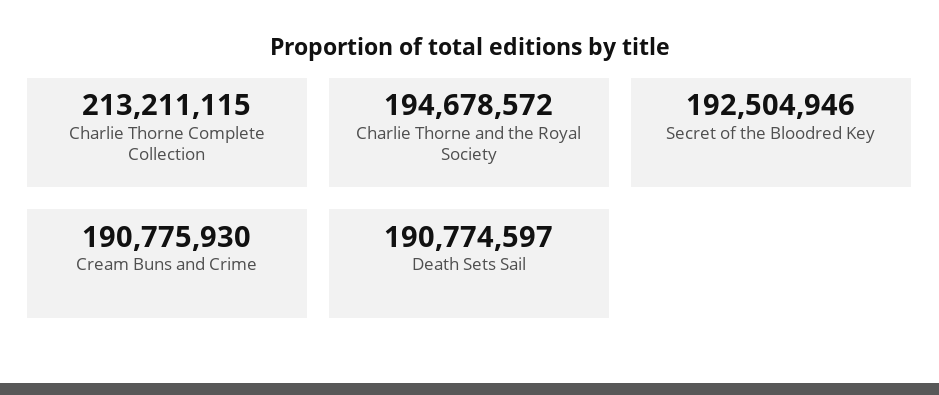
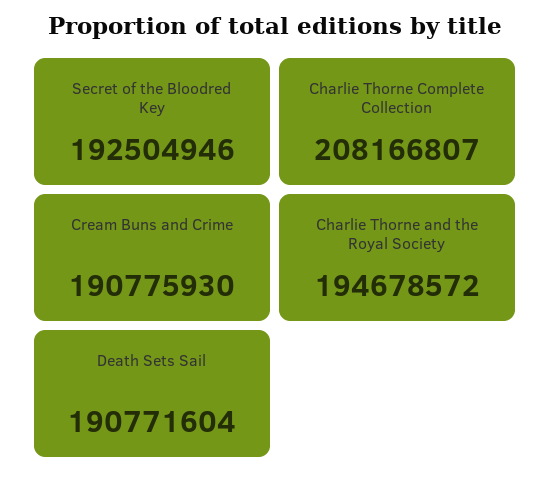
  {
-   "Charlie Thorne Complete Collection": 213211115,
+   "Charlie Thorne Complete Collection": 208166807,
    "Charlie Thorne and the Royal Society": 194678572,
    "Secret of the Bloodred Key": 192504946,
    "Cream Buns and Crime": 190775930,
-   "Death Sets Sail": 190774597
+   "Death Sets Sail": 190771604
  }

